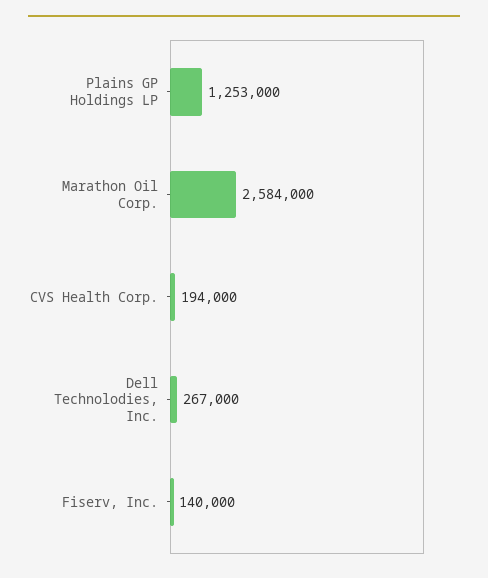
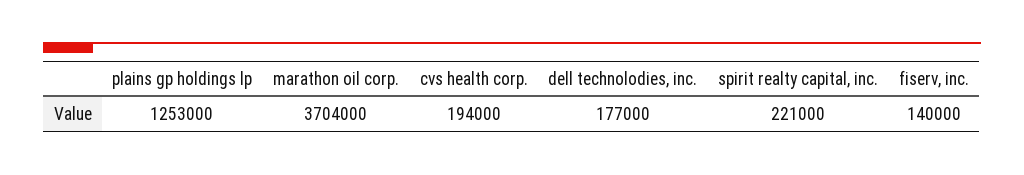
  {
    "Plains GP Holdings LP": 1253000,
-   "Marathon Oil Corp.": 2584000,
+   "Marathon Oil Corp.": 3704000,
    "CVS Health Corp.": 194000,
-   "Dell Technolodies, Inc.": 267000,
+   "Dell Technolodies, Inc.": 177000,
-   "Fiserv, Inc.": 140000
+   "Fiserv, Inc.": 140000,
+   "spirit realty capital, inc.": 221000
  }

